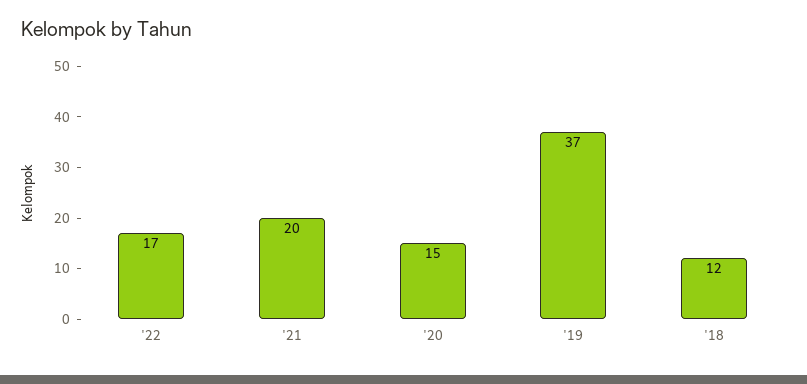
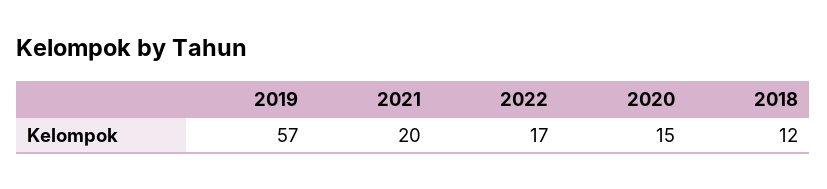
  {
    "'22": 17,
    "'21": 20,
    "'20": 15,
-   "'19": 37,
+   "'19": 57,
    "'18": 12
  }

